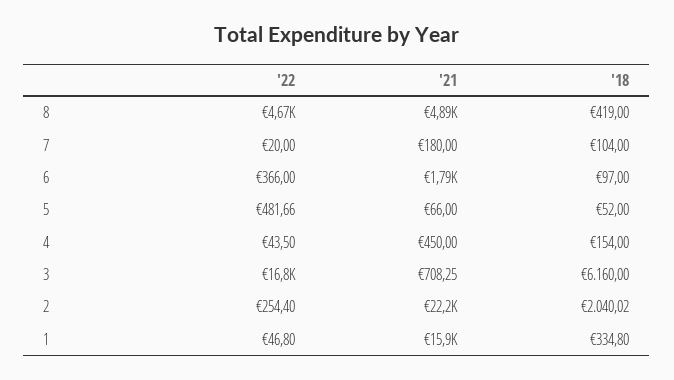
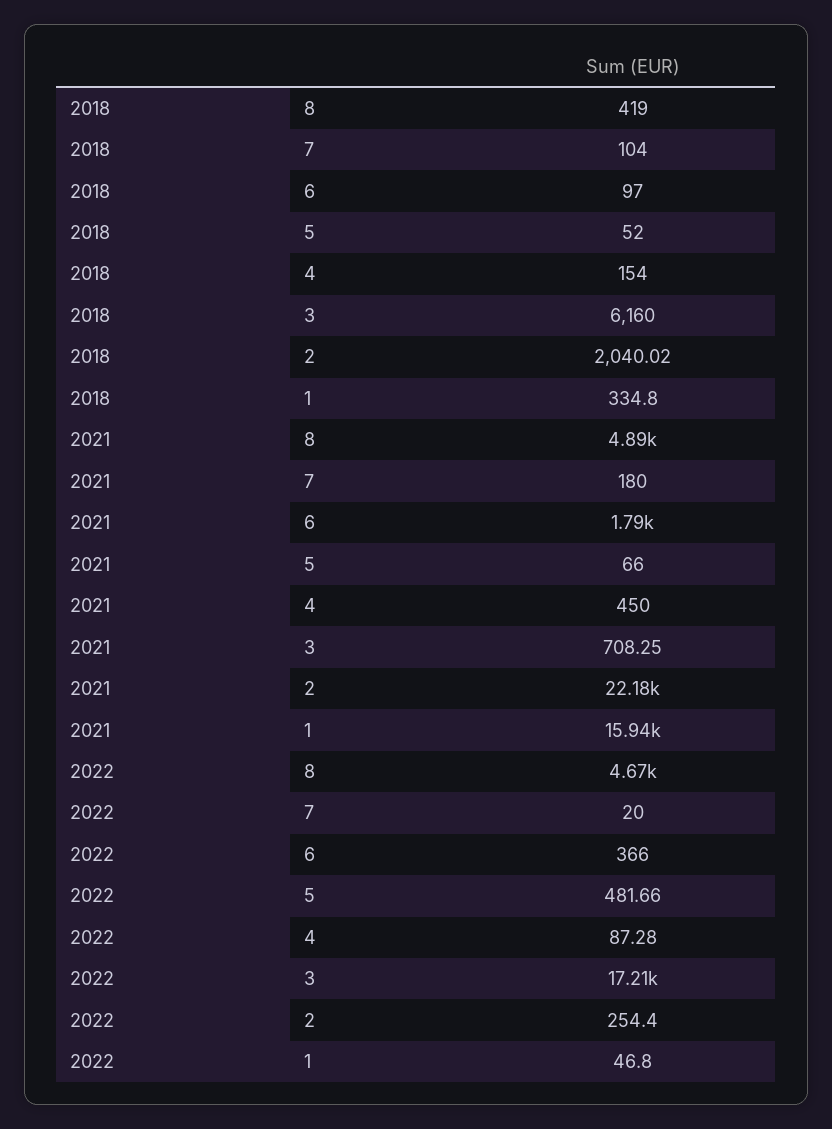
  {
    "'22": {
      "8": 4670,
      "7": 20,
      "6": 366,
      "5": 481.66,
-     "4": 43.5,
+     "4": 87.28,
-     "3": 16800,
+     "3": 17210,
      "2": 254.4,
      "1": 46.8
    },
    "'21": {
      "8": 4890,
      "7": 180,
      "6": 1790,
      "5": 66,
      "4": 450,
      "3": 708.25,
      "2": 22180,
      "1": 15940
    },
    "'18": {
      "8": 419,
      "7": 104,
      "6": 97,
      "5": 52,
      "4": 154,
      "3": 6160,
      "2": 2040.02,
      "1": 334.8
    }
  }

